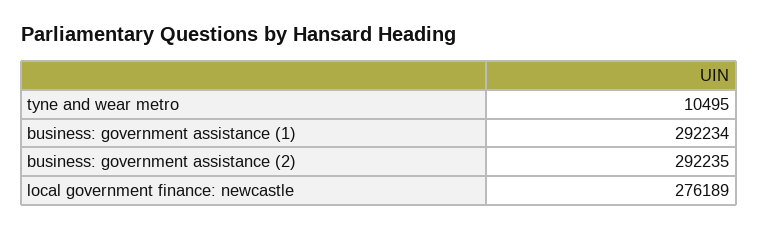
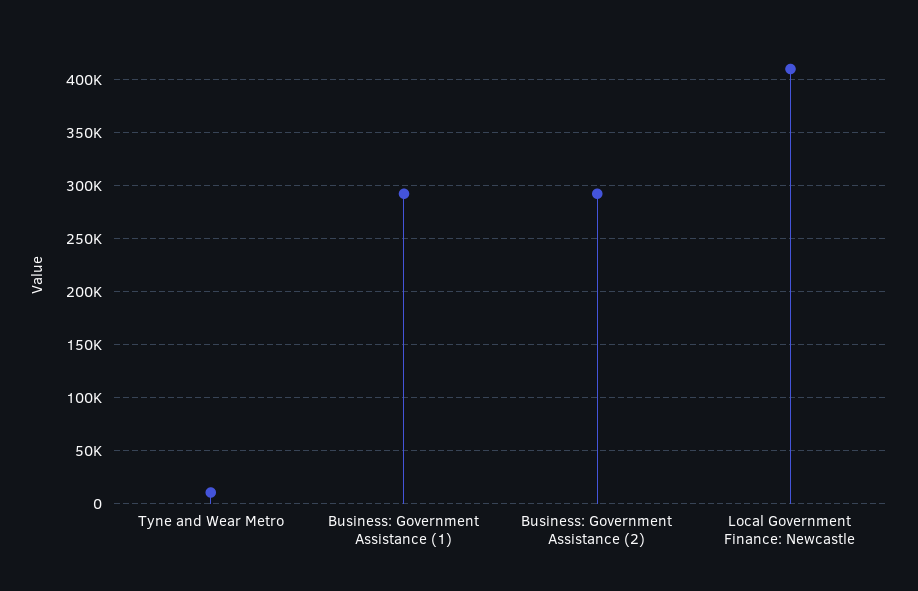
  {
    "tyne and wear metro": 10495,
    "business: government assistance (1)": 292234,
    "business: government assistance (2)": 292235,
-   "local government finance: newcastle": 276189
+   "local government finance: newcastle": 410000
  }

